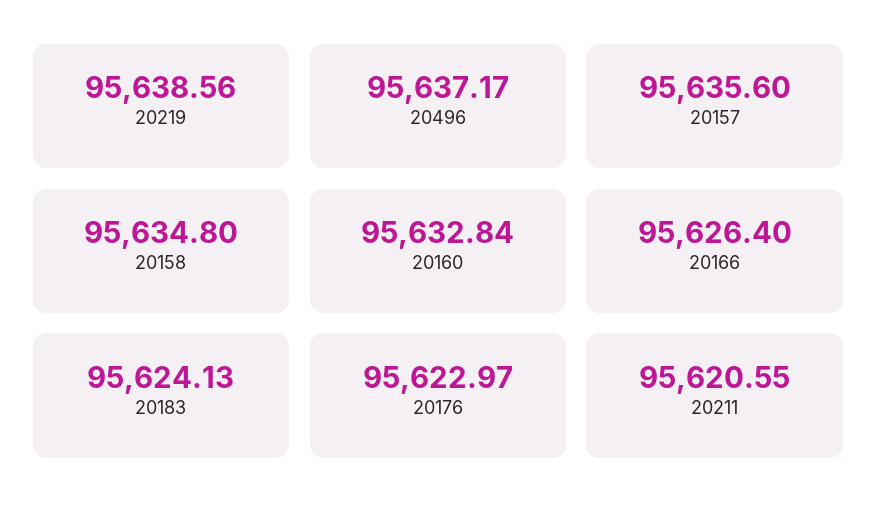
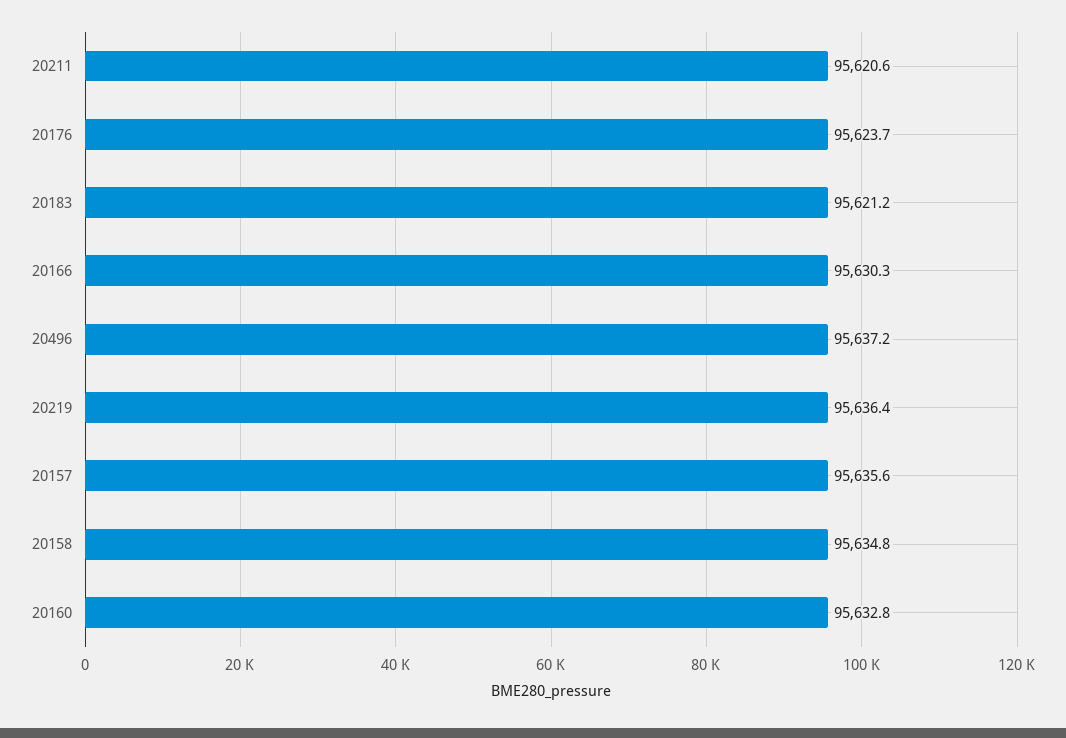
  {
-   "20219": 95638.56,
+   "20219": 95636.4,
    "20496": 95637.17,
    "20157": 95635.6,
    "20158": 95634.8,
    "20160": 95632.84,
-   "20166": 95626.4,
+   "20166": 95630.3,
-   "20183": 95624.13,
+   "20183": 95621.2,
-   "20176": 95622.97,
+   "20176": 95623.7,
    "20211": 95620.55
  }

